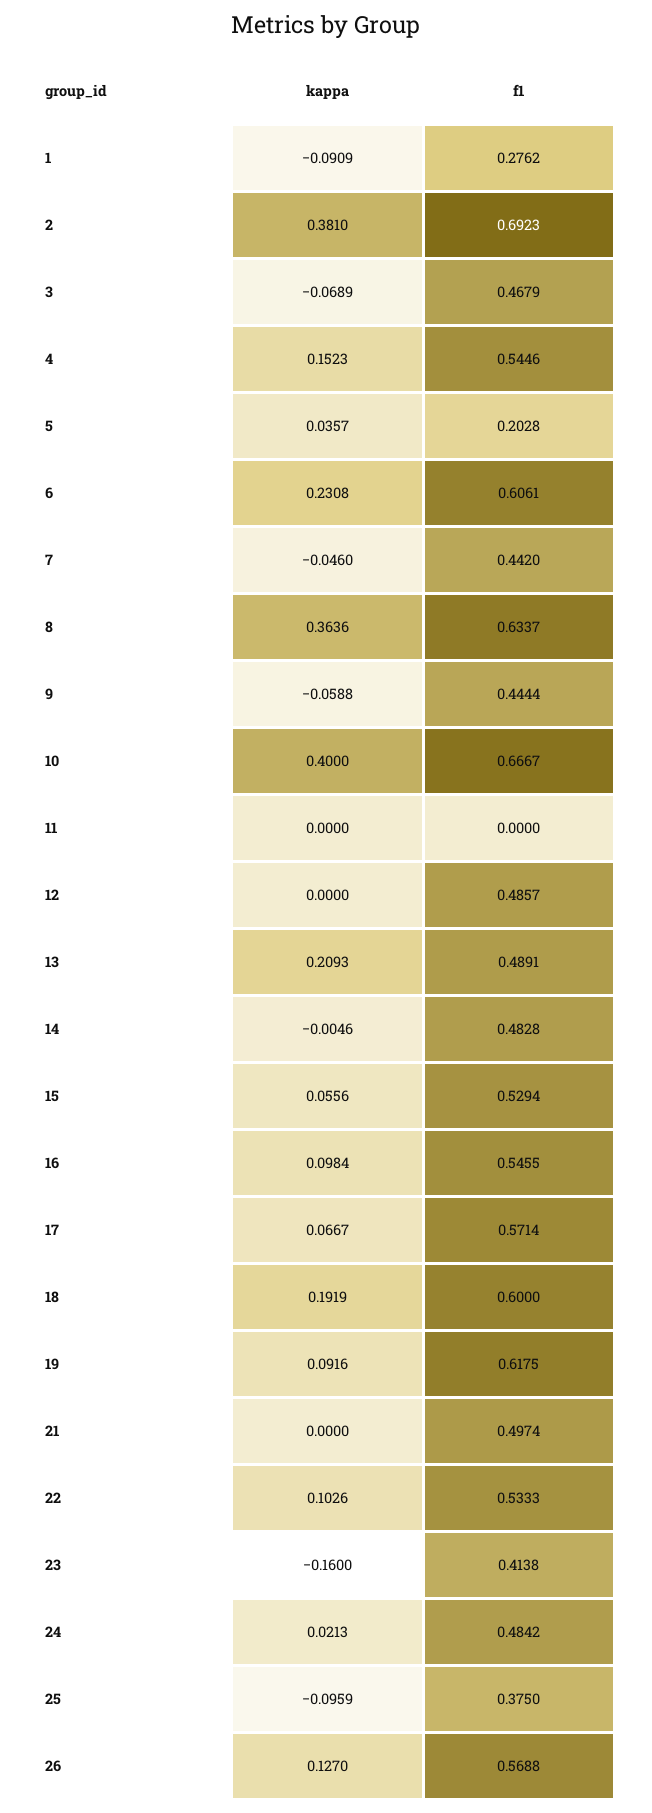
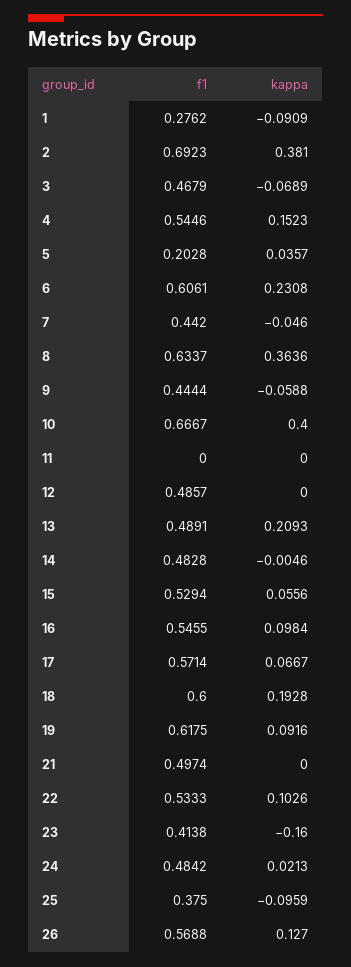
  {
    "kappa": {
      "1": -0.0909,
      "2": 0.381,
      "3": -0.0689,
      "4": 0.1523,
      "5": 0.0357,
      "6": 0.2308,
      "7": -0.046,
      "8": 0.3636,
      "9": -0.0588,
      "10": 0.4,
      "11": 0,
      "12": 0,
      "13": 0.2093,
      "14": -0.0046,
      "15": 0.0556,
      "16": 0.0984,
      "17": 0.0667,
-     "18": 0.1919,
+     "18": 0.1928,
      "19": 0.0916,
      "21": 0,
      "22": 0.1026,
      "23": -0.16,
      "24": 0.0213,
      "25": -0.0959,
      "26": 0.127
    },
    "f1": {
      "1": 0.2762,
      "2": 0.6923,
      "3": 0.4679,
      "4": 0.5446,
      "5": 0.2028,
      "6": 0.6061,
      "7": 0.442,
      "8": 0.6337,
      "9": 0.4444,
      "10": 0.6667,
      "11": 0,
      "12": 0.4857,
      "13": 0.4891,
      "14": 0.4828,
      "15": 0.5294,
      "16": 0.5455,
      "17": 0.5714,
      "18": 0.6,
      "19": 0.6175,
      "21": 0.4974,
      "22": 0.5333,
      "23": 0.4138,
      "24": 0.4842,
      "25": 0.375,
      "26": 0.5688
    }
  }

